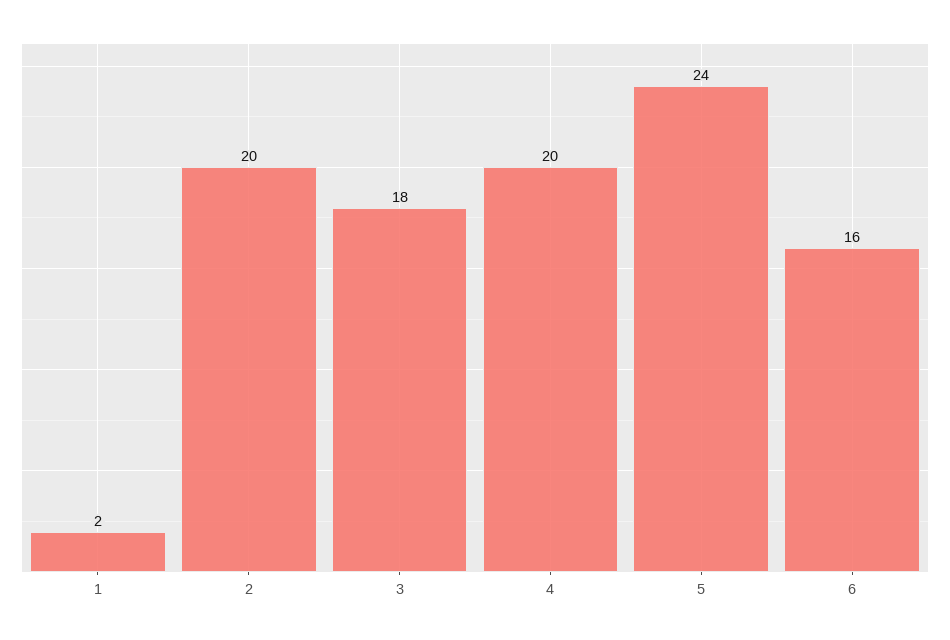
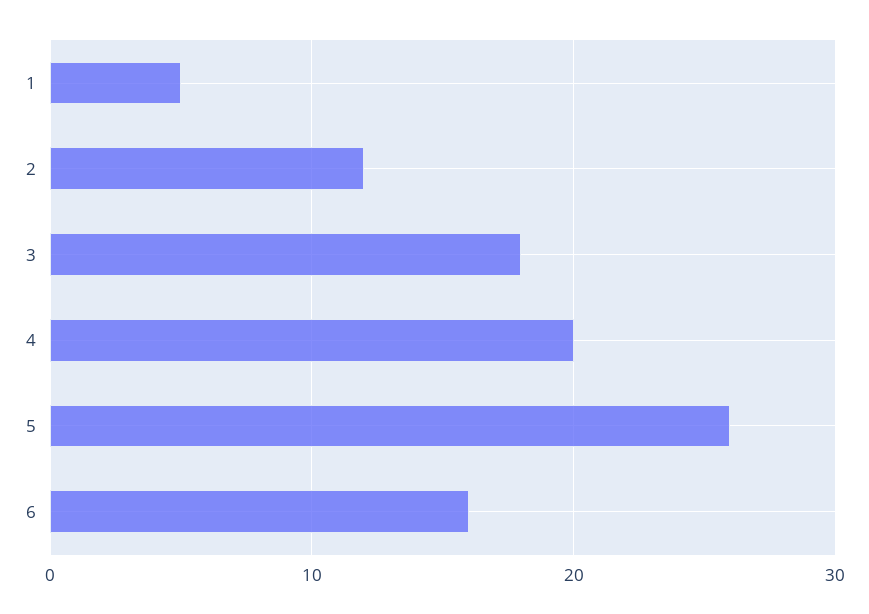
  {
-   "1": 2,
+   "1": 5,
-   "2": 20,
+   "2": 12,
    "3": 18,
    "4": 20,
-   "5": 24,
+   "5": 26,
    "6": 16
  }

